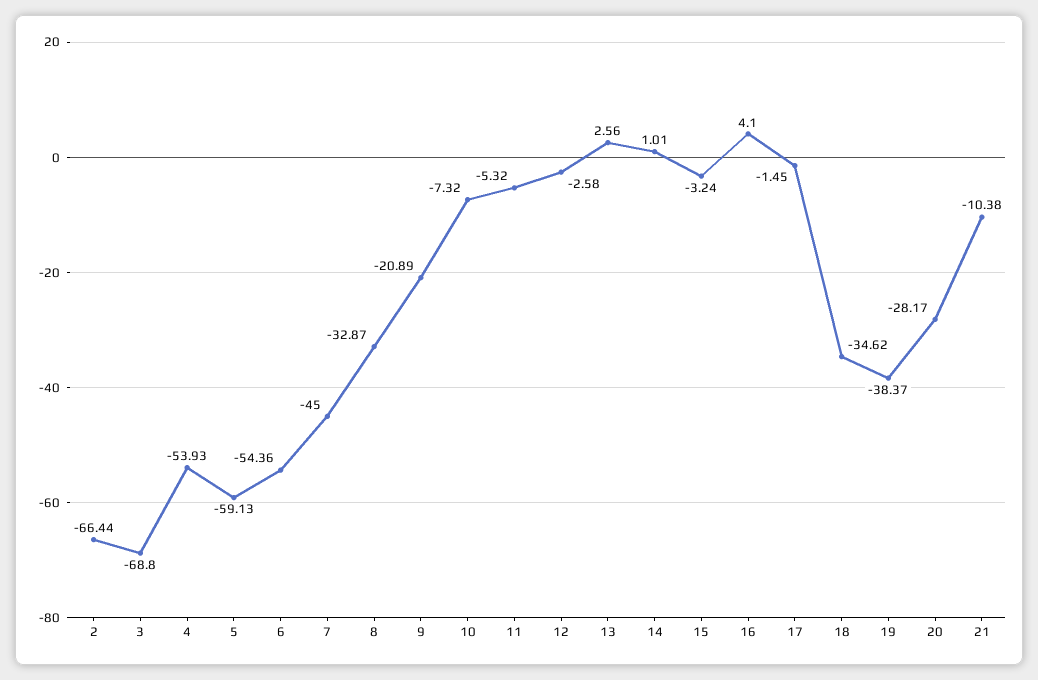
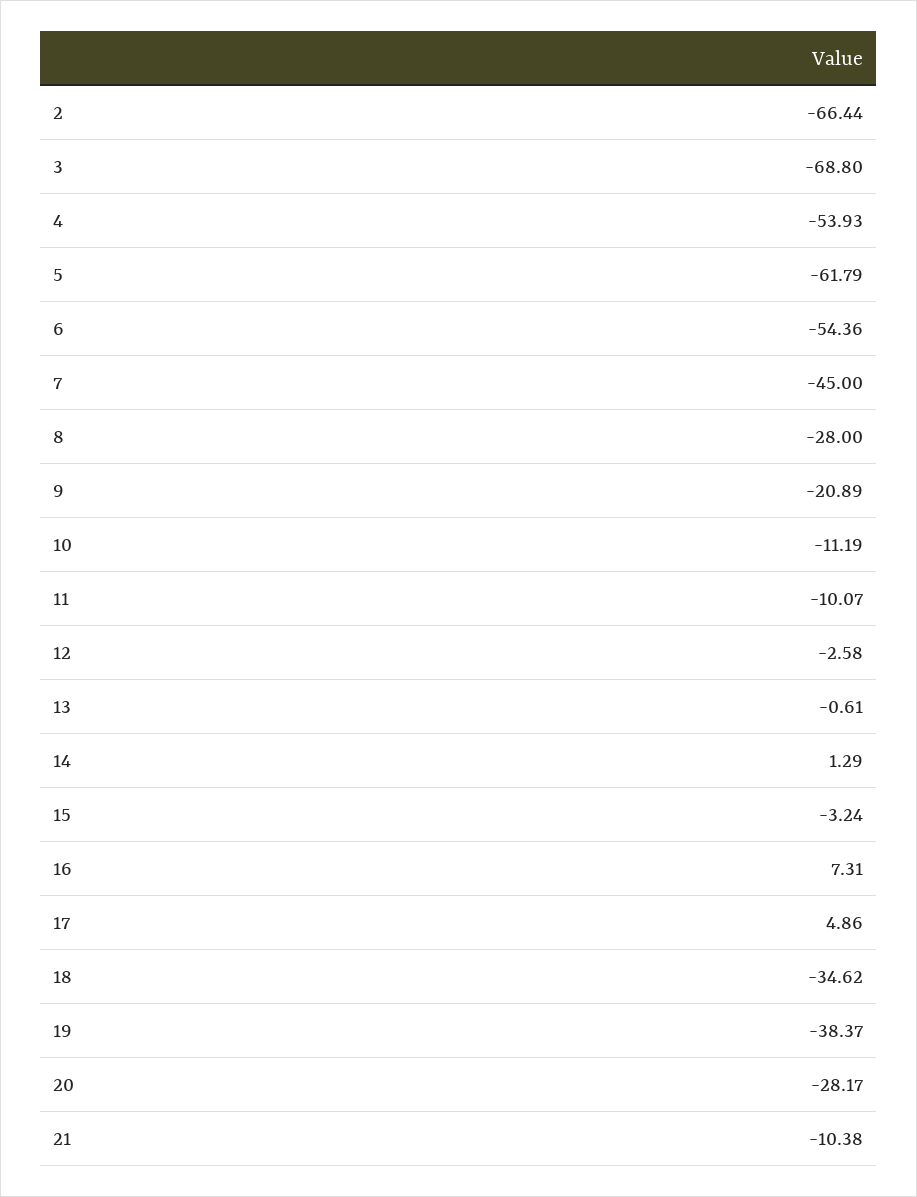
  {
    "2": -66.44,
    "3": -68.8,
    "4": -53.93,
-   "5": -59.13,
+   "5": -61.79,
    "6": -54.36,
    "7": -45,
-   "8": -32.87,
+   "8": -28,
    "9": -20.89,
-   "10": -7.32,
+   "10": -11.19,
-   "11": -5.32,
+   "11": -10.07,
    "12": -2.58,
-   "13": 2.56,
+   "13": -0.61,
-   "14": 1.01,
+   "14": 1.29,
    "15": -3.24,
-   "16": 4.1,
+   "16": 7.31,
-   "17": -1.45,
+   "17": 4.86,
    "18": -34.62,
    "19": -38.37,
    "20": -28.17,
    "21": -10.38
  }

